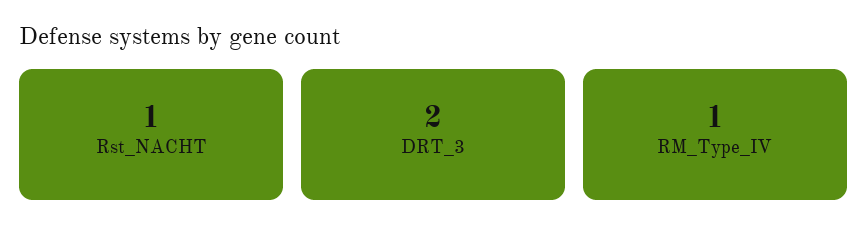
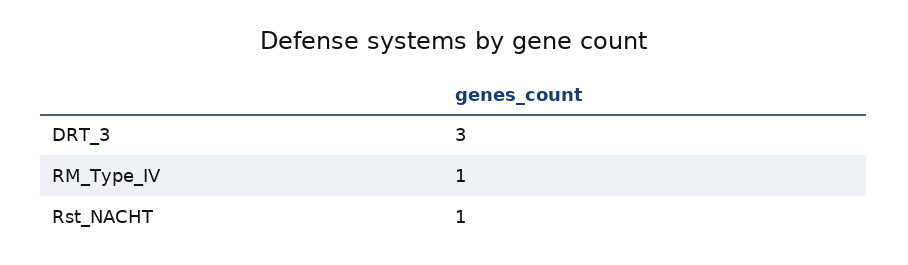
  {
    "Rst_NACHT": 1,
-   "DRT_3": 2,
+   "DRT_3": 3,
    "RM_Type_IV": 1
  }

